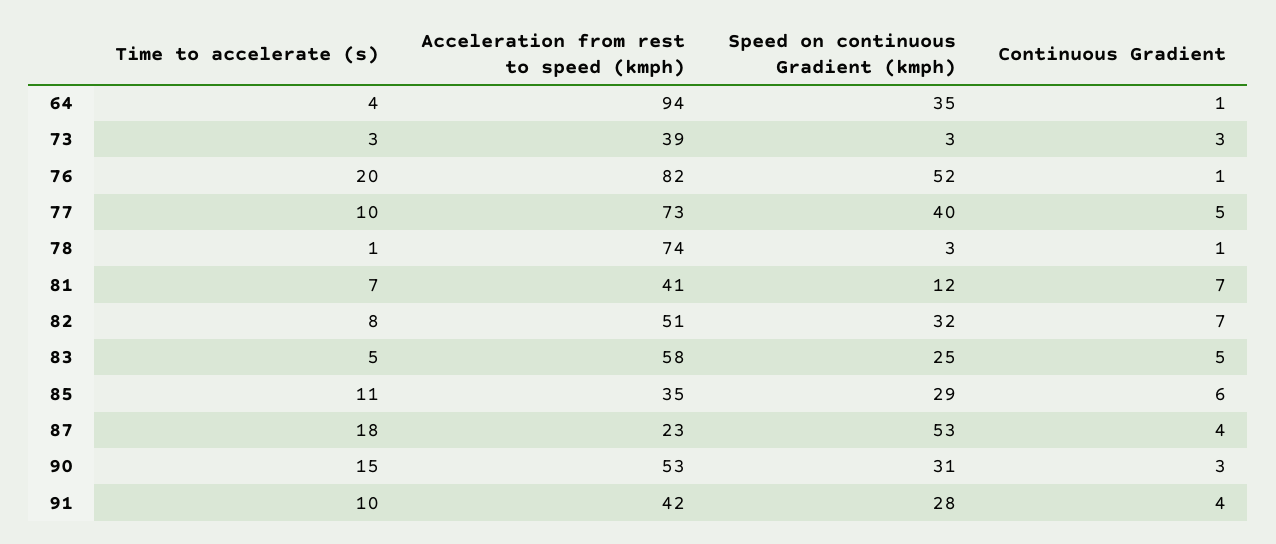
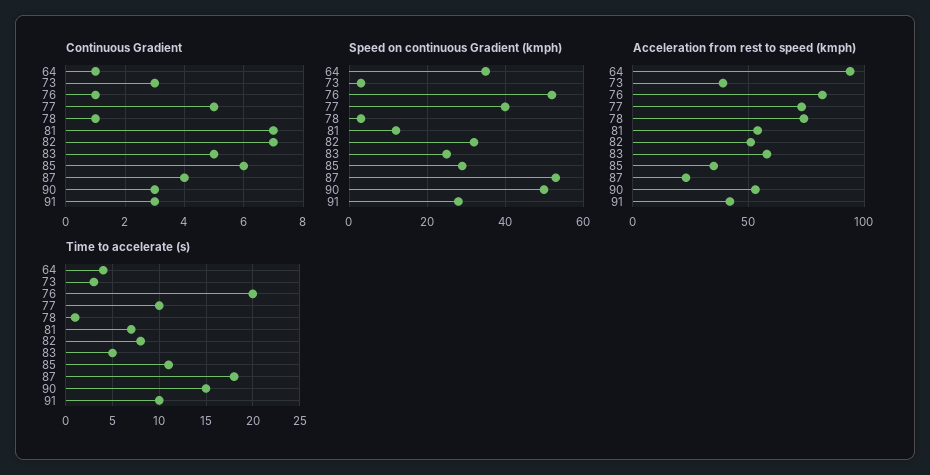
  {
    "Time to accelerate (s)": {
      "64": 4,
      "73": 3,
      "76": 20,
      "77": 10,
      "78": 1,
      "81": 7,
      "82": 8,
      "83": 5,
      "85": 11,
      "87": 18,
      "90": 15,
      "91": 10
    },
    "Acceleration from rest to speed (kmph)": {
      "64": 94,
      "73": 39,
      "76": 82,
      "77": 73,
      "78": 74,
-     "81": 41,
+     "81": 55,
      "82": 51,
      "83": 58,
      "85": 35,
      "87": 23,
      "90": 53,
      "91": 42
    },
    "Speed on continuous Gradient (kmph)": {
      "64": 35,
      "73": 3,
      "76": 52,
      "77": 40,
      "78": 3,
      "81": 12,
      "82": 32,
      "83": 25,
      "85": 29,
      "87": 53,
-     "90": 31,
+     "90": 50,
      "91": 28
    },
    "Continuous Gradient": {
      "64": 1,
      "73": 3,
      "76": 1,
      "77": 5,
      "78": 1,
      "81": 7,
      "82": 7,
      "83": 5,
      "85": 6,
      "87": 4,
      "90": 3,
-     "91": 4
+     "91": 3
    }
  }

